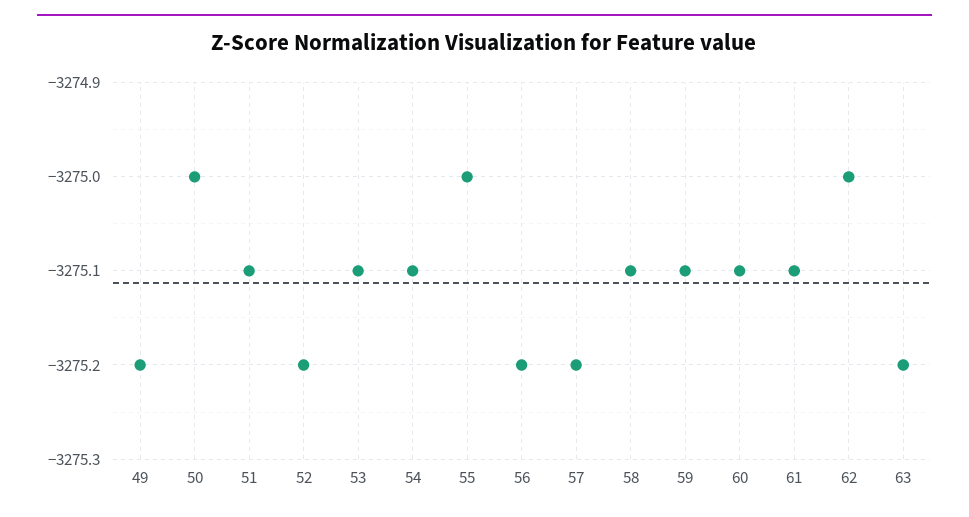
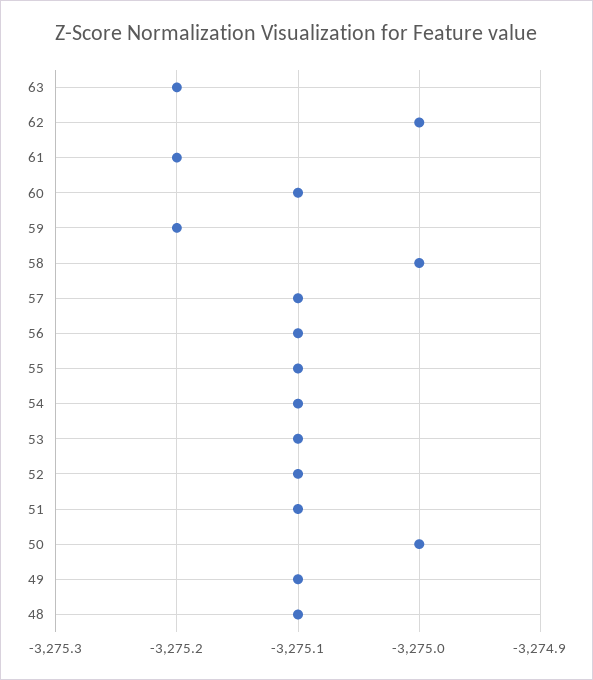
  {
-   "49": -3275.2,
+   "49": -3275.1,
    "50": -3275,
    "51": -3275.1,
-   "52": -3275.2,
+   "52": -3275.1,
    "53": -3275.1,
    "54": -3275.1,
-   "55": -3275,
+   "55": -3275.1,
-   "56": -3275.2,
+   "56": -3275.1,
-   "57": -3275.2,
+   "57": -3275.1,
-   "58": -3275.1,
+   "58": -3275,
-   "59": -3275.1,
+   "59": -3275.2,
    "60": -3275.1,
-   "61": -3275.1,
+   "61": -3275.2,
    "62": -3275,
-   "63": -3275.2
+   "63": -3275.2,
+   "48": -3275.1
  }

